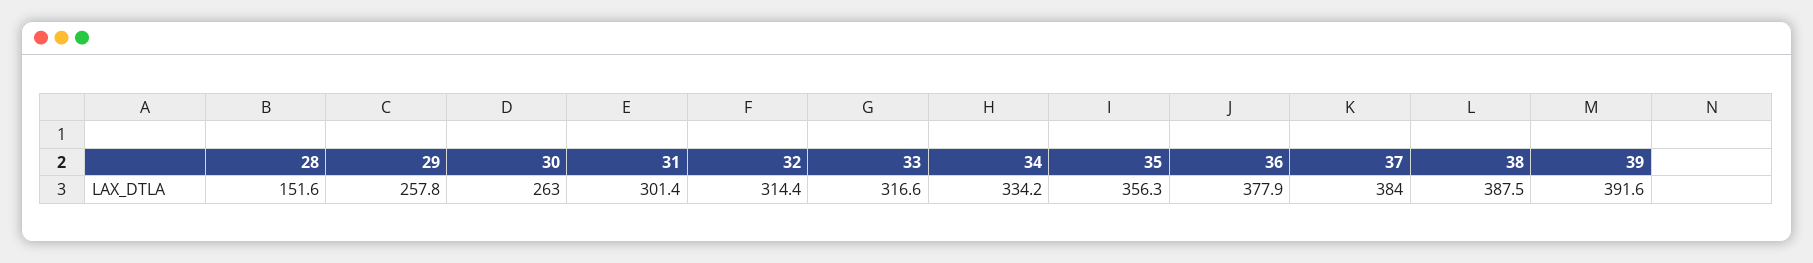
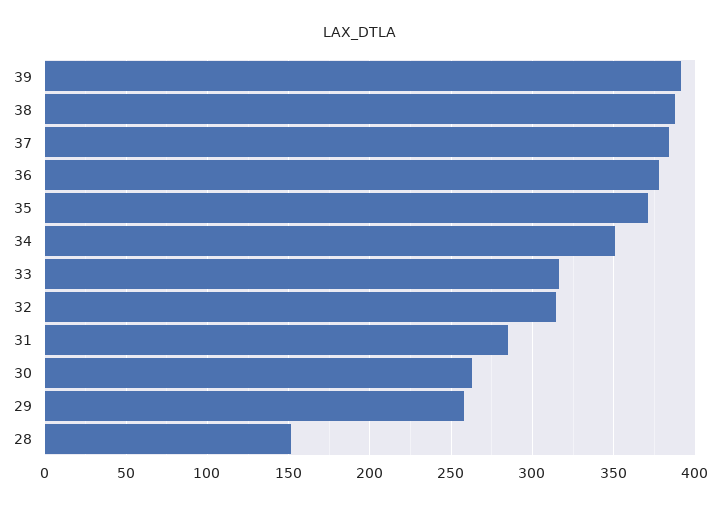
  {
    "28": 151.6,
    "29": 257.8,
    "30": 263,
-   "31": 301.4,
+   "31": 285,
    "32": 314.4,
    "33": 316.6,
-   "34": 334.2,
+   "34": 350,
-   "35": 356.3,
+   "35": 370,
    "36": 377.9,
    "37": 384,
    "38": 387.5,
    "39": 391.6
  }

